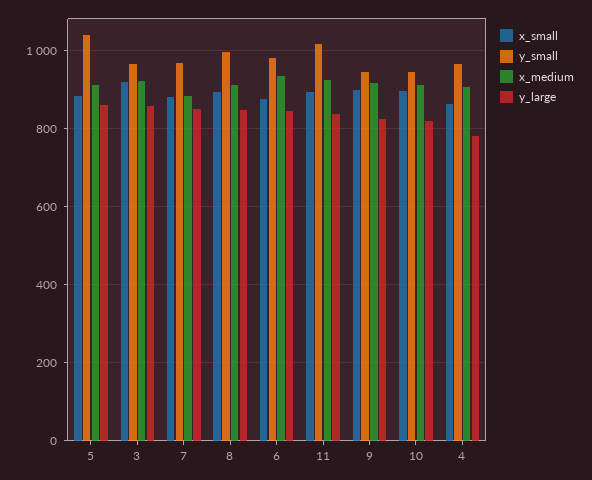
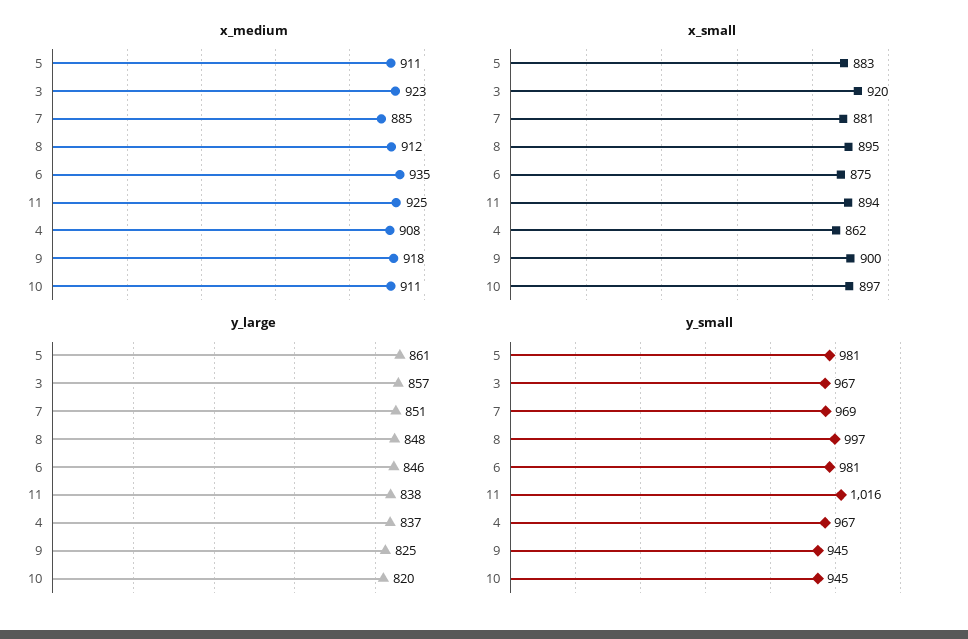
  {
    "x_small": {
      "5": 883,
      "3": 920,
      "7": 881,
      "8": 895,
      "6": 875,
      "11": 894,
      "9": 900,
      "10": 897,
      "4": 862
    },
    "y_small": {
-     "5": 1040,
+     "5": 981,
      "3": 967,
      "7": 969,
      "8": 997,
      "6": 981,
      "11": 1016,
      "9": 945,
      "10": 945,
      "4": 967
    },
    "x_medium": {
      "5": 911,
      "3": 923,
      "7": 885,
      "8": 912,
      "6": 935,
      "11": 925,
      "9": 918,
      "10": 911,
      "4": 908
    },
    "y_large": {
      "5": 861,
      "3": 857,
      "7": 851,
      "8": 848,
      "6": 846,
      "11": 838,
      "9": 825,
      "10": 820,
-     "4": 780
+     "4": 837
    }
  }

